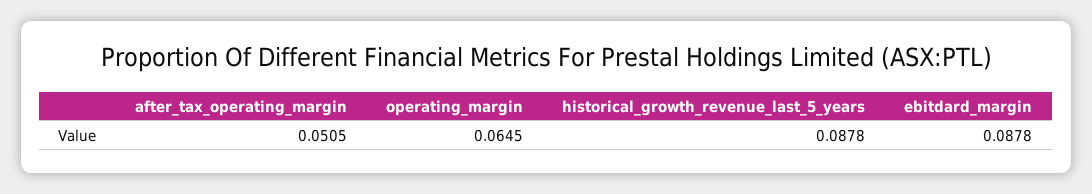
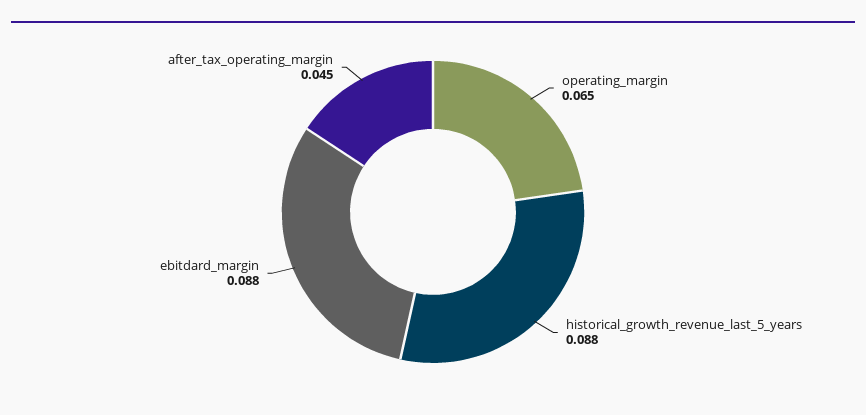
  {
-   "after_tax_operating_margin": 0.0505,
+   "after_tax_operating_margin": 0.045,
    "operating_margin": 0.0645,
    "historical_growth_revenue_last_5_years": 0.0878,
    "ebitdard_margin": 0.0878
  }

